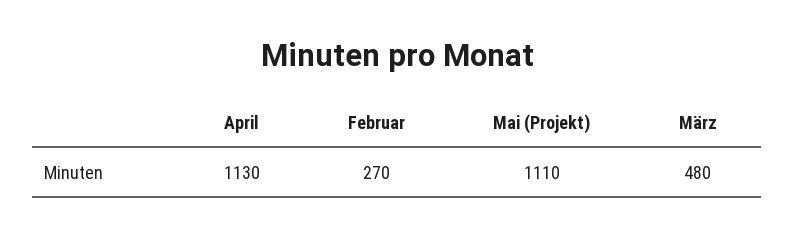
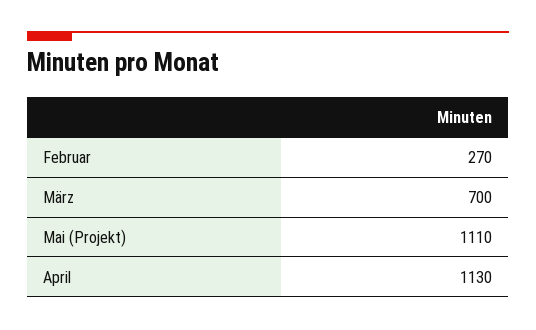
  {
    "April": 1130,
    "Februar": 270,
    "Mai (Projekt)": 1110,
-   "März": 480
+   "März": 700
  }

